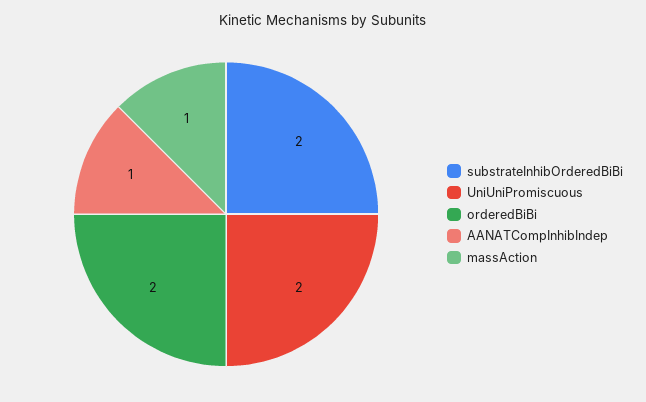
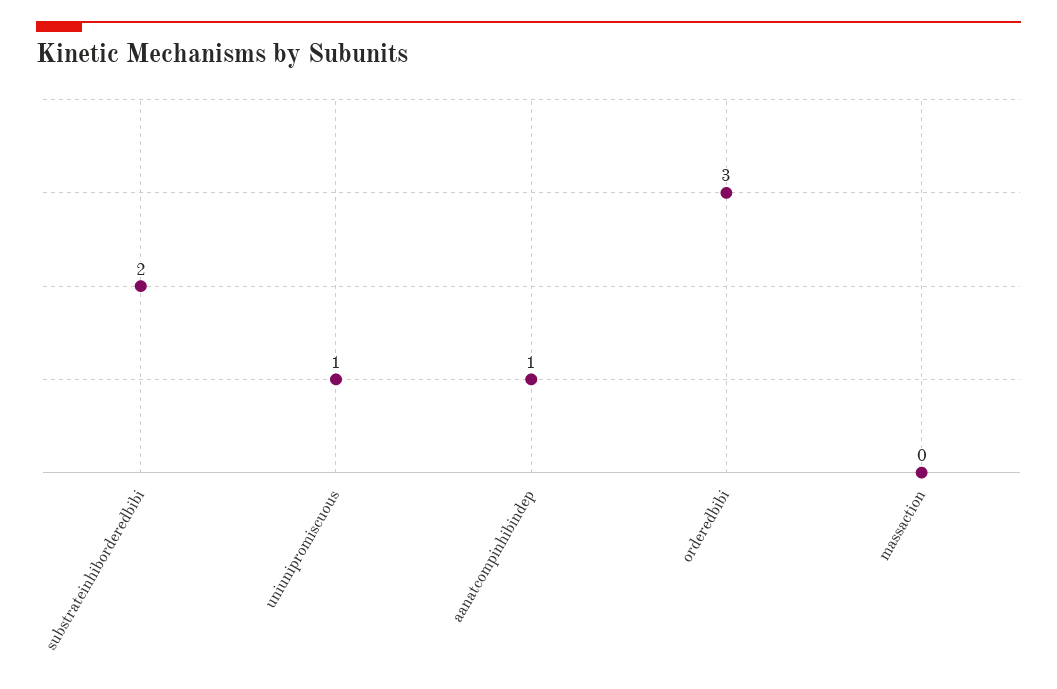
  {
    "substrateInhibOrderedBiBi": 2,
-   "UniUniPromiscuous": 2,
+   "UniUniPromiscuous": 1,
-   "orderedBiBi": 2,
+   "orderedBiBi": 3,
    "AANATCompInhibIndep": 1,
-   "massAction": 1
+   "massAction": 0
  }

